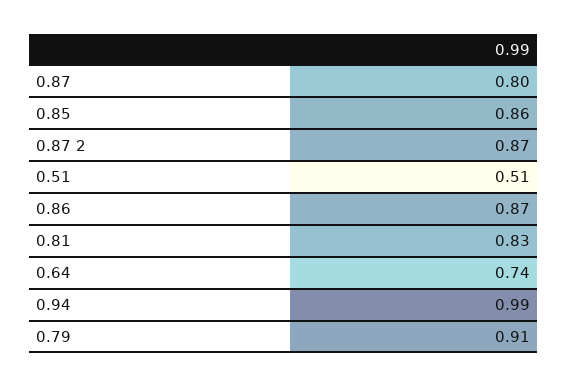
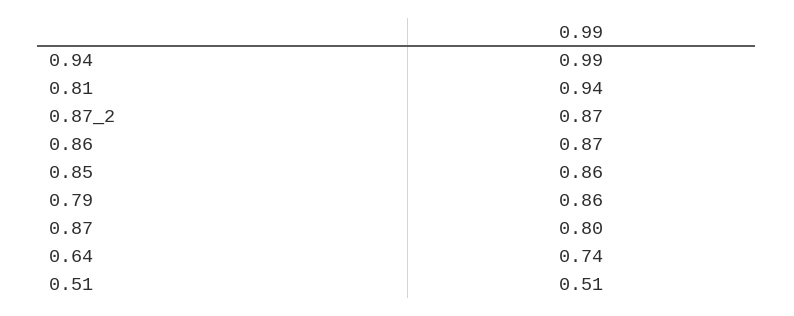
  {
    "0.87": 0.8,
    "0.85": 0.86,
    "0.87 2": 0.87,
    "0.51": 0.51,
    "0.86": 0.87,
-   "0.81": 0.83,
+   "0.81": 0.94,
    "0.64": 0.74,
    "0.94": 0.99,
-   "0.79": 0.91
+   "0.79": 0.86
  }

